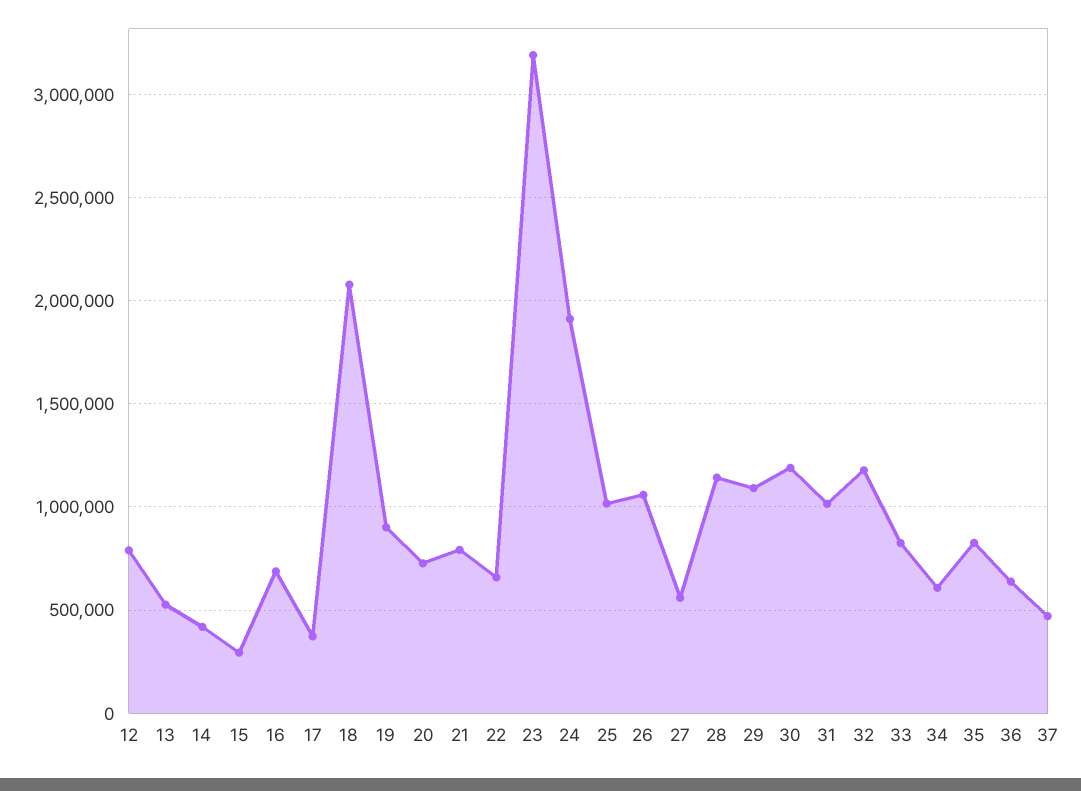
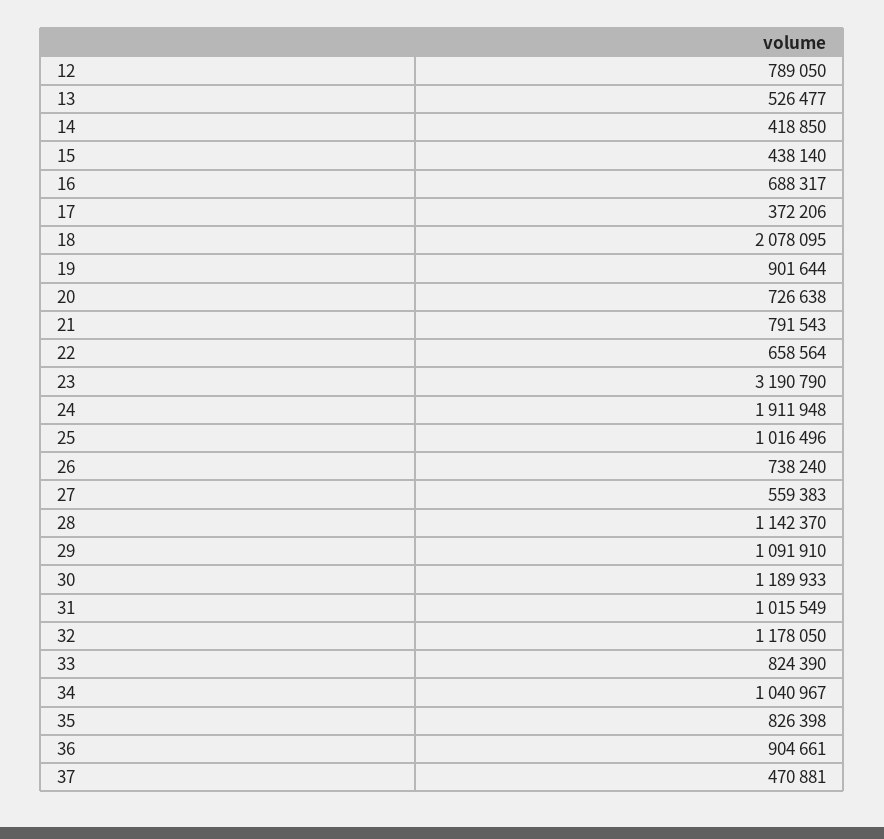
  {
    "12": 789050,
    "13": 526477,
    "14": 418850,
-   "15": 300000,
+   "15": 438140,
    "16": 688317,
    "17": 372206,
    "18": 2078095,
    "19": 901644,
    "20": 726638,
    "21": 791543,
    "22": 658564,
    "23": 3190790,
    "24": 1911948,
    "25": 1016496,
-   "26": 1050000,
+   "26": 738240,
    "27": 559383,
    "28": 1142370,
    "29": 1091910,
    "30": 1189933,
    "31": 1015549,
    "32": 1178050,
    "33": 824390,
-   "34": 600000,
+   "34": 1040967,
    "35": 826398,
-   "36": 650000,
+   "36": 904661,
    "37": 470881
  }

